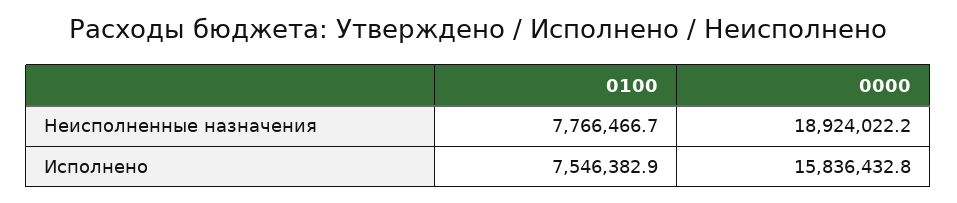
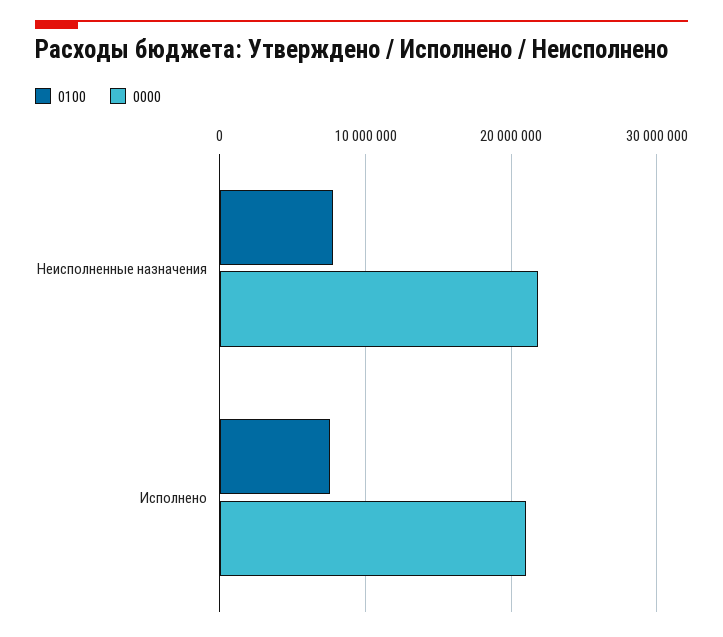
  {
    "0100": {
      "Неисполненные назначения": 7766466.7,
      "Исполнено": 7546382.9
    },
    "0000": {
-     "Неисполненные назначения": 18924022.2,
+     "Неисполненные назначения": 22000000,
-     "Исполнено": 15836432.8
+     "Исполнено": 21000000
    }
  }

